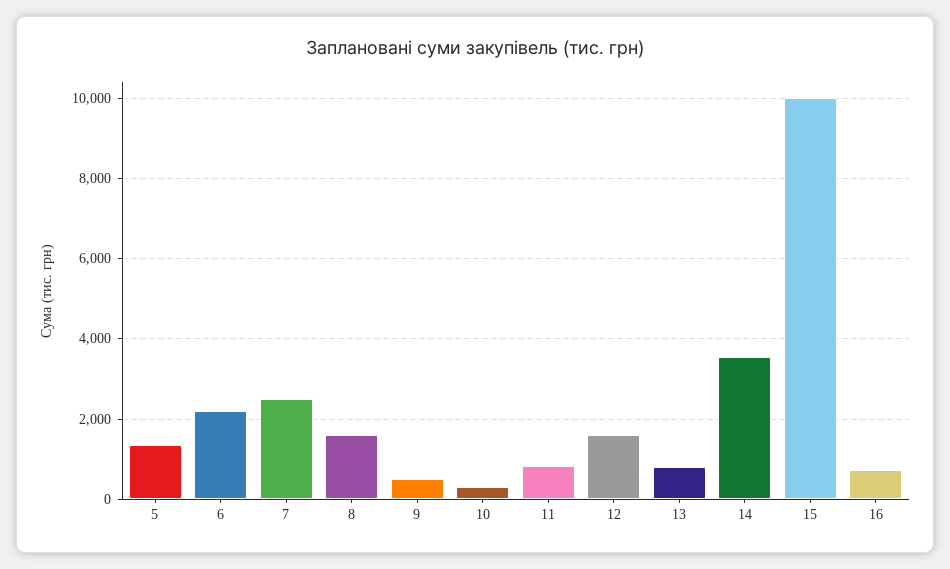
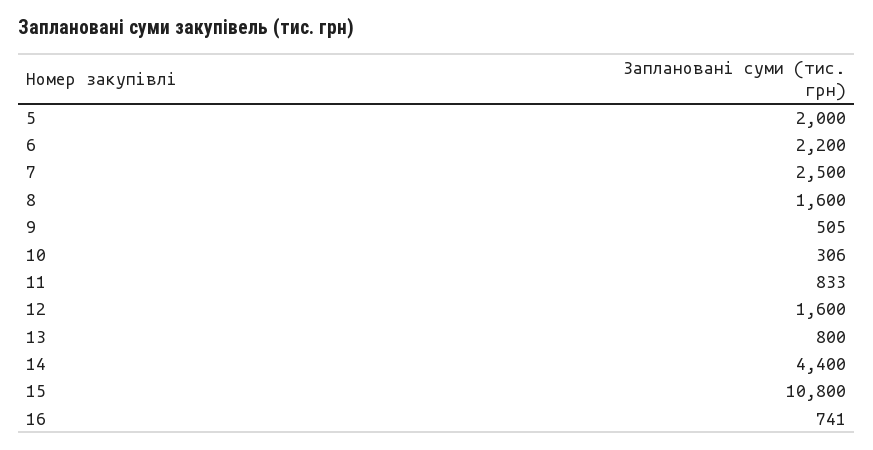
  {
-   "5": 1400,
+   "5": 2000,
    "6": 2200,
    "7": 2500,
    "8": 1600,
    "9": 505,
    "10": 306,
    "11": 833,
    "12": 1600,
    "13": 800,
-   "14": 3600,
+   "14": 4400,
-   "15": 10000,
+   "15": 10800,
    "16": 741
  }

